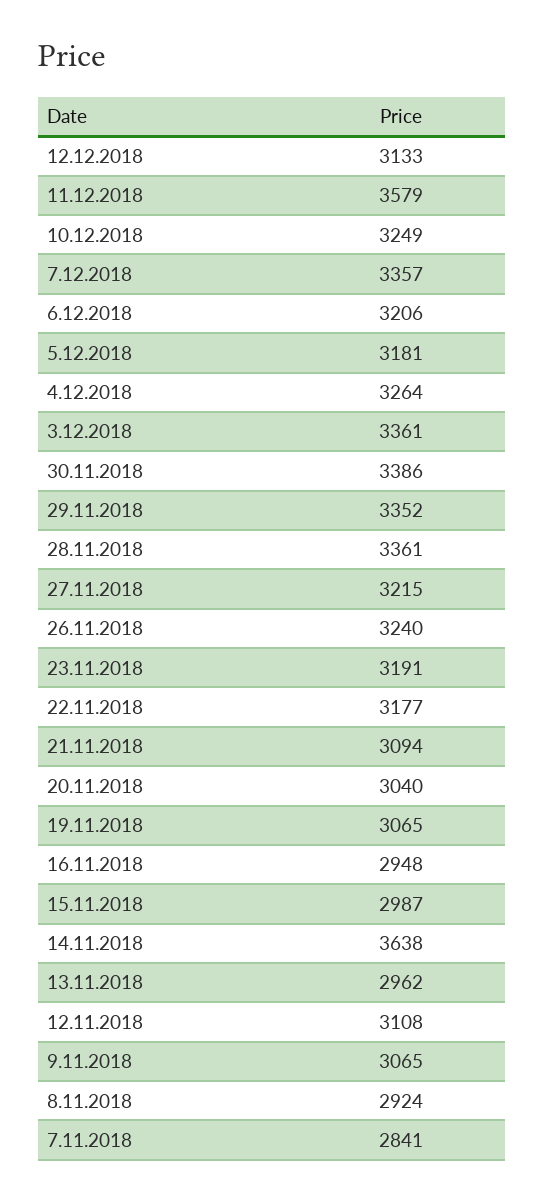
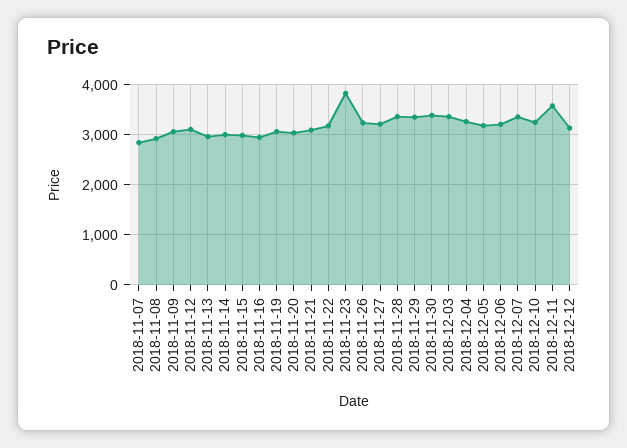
  {
    "12.12.2018": 3133,
    "11.12.2018": 3579,
    "10.12.2018": 3249,
    "7.12.2018": 3357,
    "6.12.2018": 3206,
    "5.12.2018": 3181,
    "4.12.2018": 3264,
    "3.12.2018": 3361,
    "30.11.2018": 3386,
    "29.11.2018": 3352,
    "28.11.2018": 3361,
    "27.11.2018": 3215,
    "26.11.2018": 3240,
-   "23.11.2018": 3191,
+   "23.11.2018": 3800,
    "22.11.2018": 3177,
    "21.11.2018": 3094,
    "20.11.2018": 3040,
    "19.11.2018": 3065,
    "16.11.2018": 2948,
    "15.11.2018": 2987,
-   "14.11.2018": 3638,
+   "14.11.2018": 3000,
    "13.11.2018": 2962,
    "12.11.2018": 3108,
    "9.11.2018": 3065,
    "8.11.2018": 2924,
    "7.11.2018": 2841
  }

